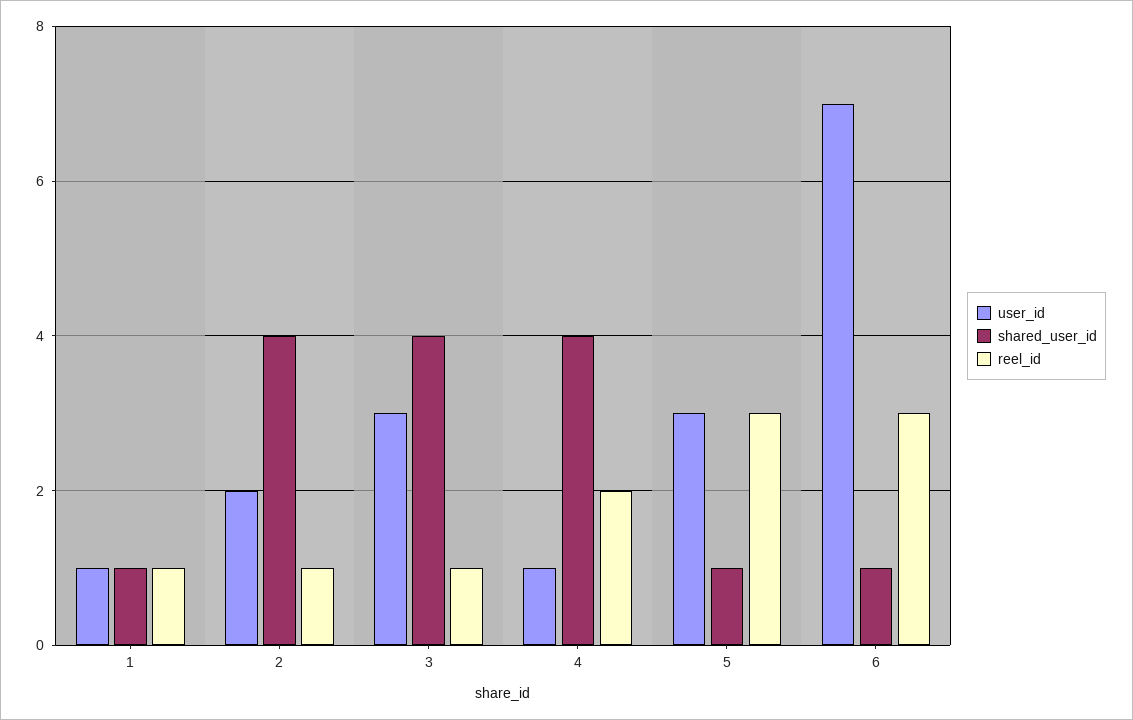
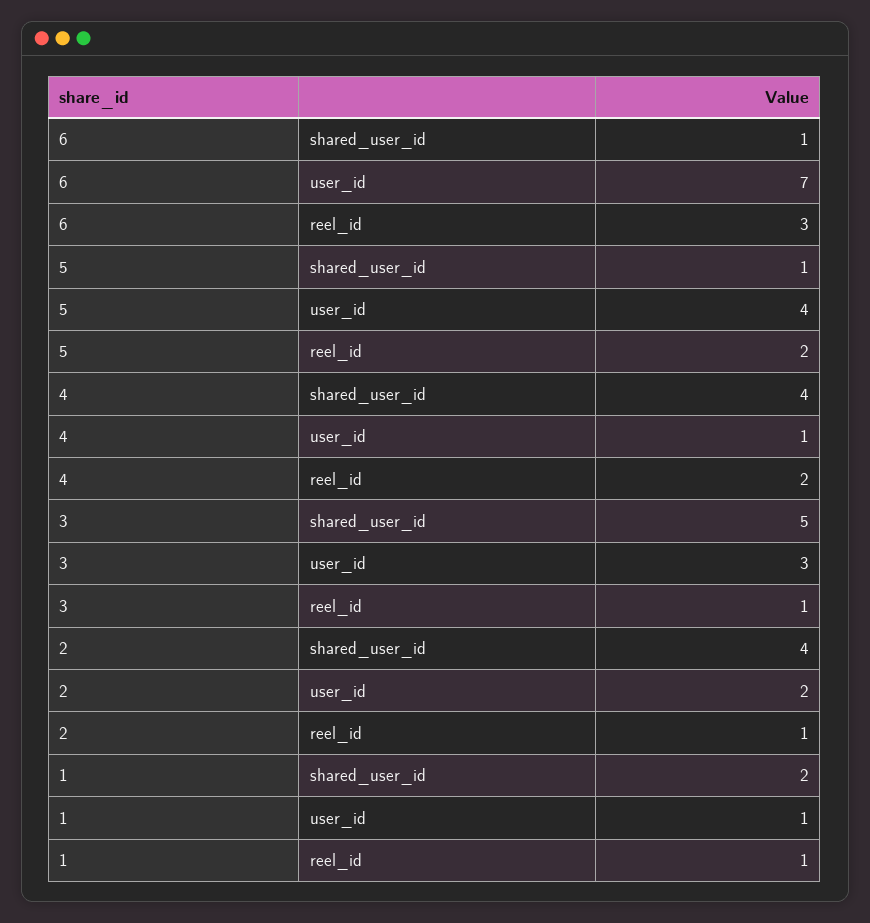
  {
    "user_id": {
      "1": 1,
      "2": 2,
      "3": 3,
      "4": 1,
-     "5": 3,
+     "5": 4,
      "6": 7
    },
    "shared_user_id": {
-     "1": 1,
+     "1": 2,
      "2": 4,
-     "3": 4,
+     "3": 5,
      "4": 4,
      "5": 1,
      "6": 1
    },
    "reel_id": {
      "1": 1,
      "2": 1,
      "3": 1,
      "4": 2,
-     "5": 3,
+     "5": 2,
      "6": 3
    }
  }

